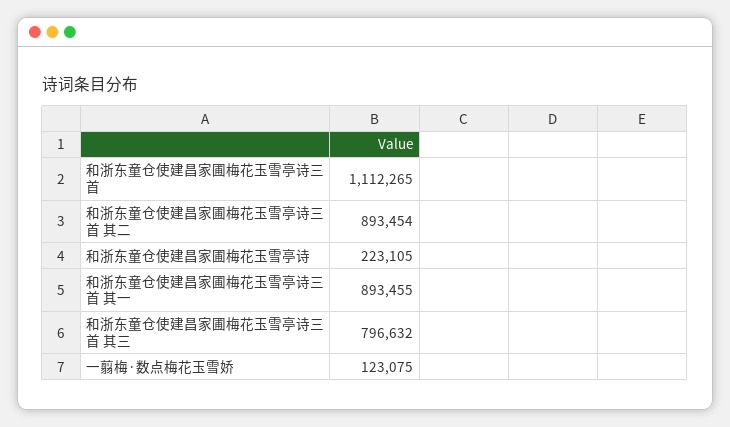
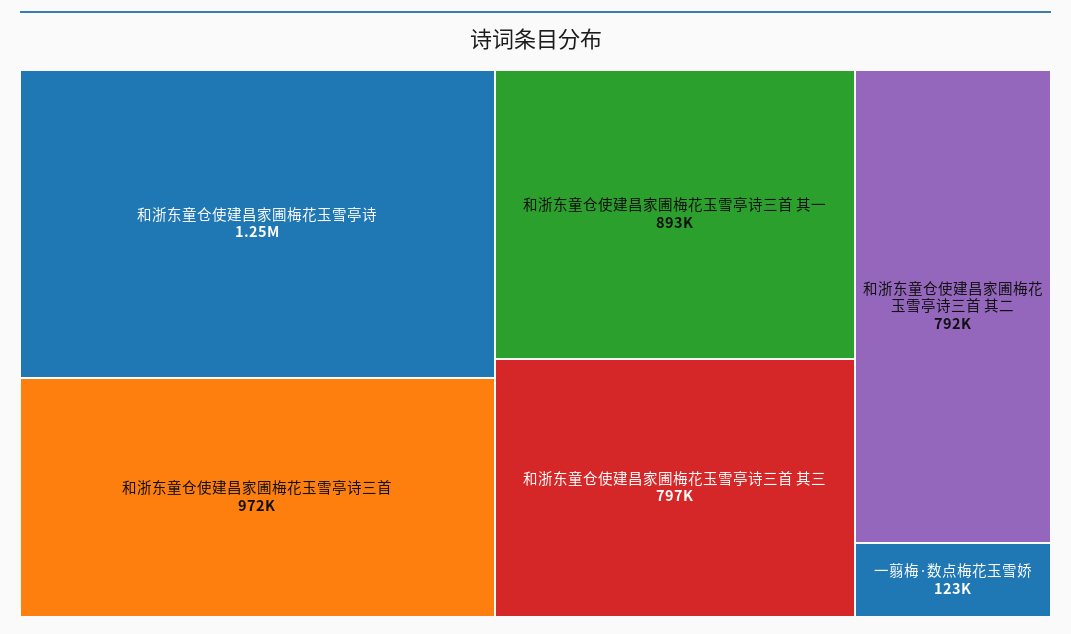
  {
-   "和浙东童仓使建昌家圃梅花玉雪亭诗三首": 1112265,
+   "和浙东童仓使建昌家圃梅花玉雪亭诗三首": 972000,
-   "和浙东童仓使建昌家圃梅花玉雪亭诗三首 其二": 893454,
+   "和浙东童仓使建昌家圃梅花玉雪亭诗三首 其二": 792000,
-   "和浙东童仓使建昌家圃梅花玉雪亭诗": 223105,
+   "和浙东童仓使建昌家圃梅花玉雪亭诗": 1250000,
    "和浙东童仓使建昌家圃梅花玉雪亭诗三首 其一": 893455,
    "和浙东童仓使建昌家圃梅花玉雪亭诗三首 其三": 796632,
    "一翦梅·数点梅花玉雪娇": 123075
  }

